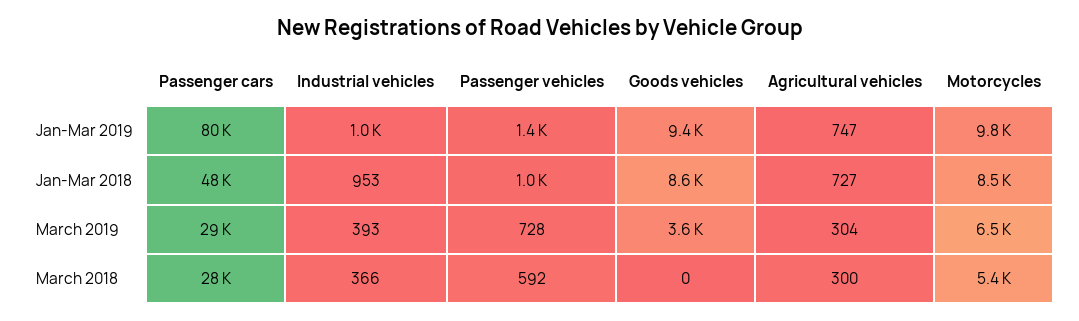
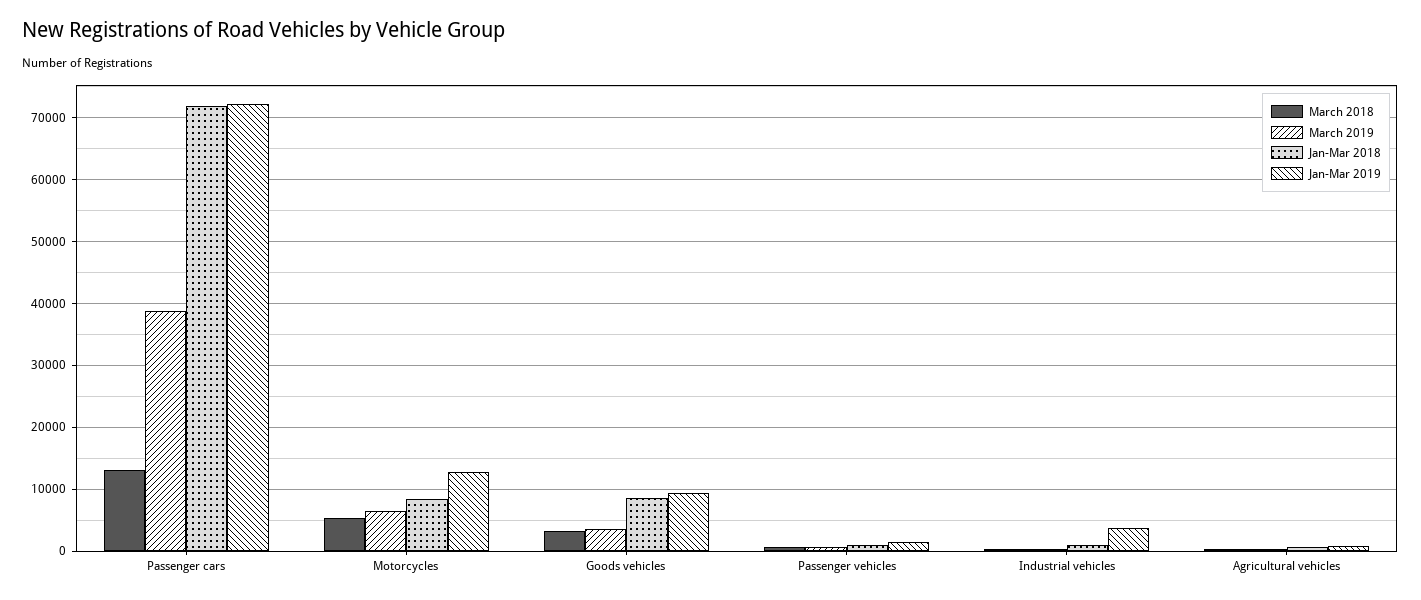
  {
    "Jan-Mar 2019": {
-     "Passenger cars": 80000,
+     "Passenger cars": 72000,
-     "Industrial vehicles": 1000,
+     "Industrial vehicles": 4000,
      "Passenger vehicles": 1400,
      "Goods vehicles": 9400,
      "Agricultural vehicles": 747,
-     "Motorcycles": 9800
+     "Motorcycles": 13000
    },
    "Jan-Mar 2018": {
-     "Passenger cars": 48000,
+     "Passenger cars": 72000,
      "Industrial vehicles": 953,
      "Passenger vehicles": 1000,
      "Goods vehicles": 8600,
      "Agricultural vehicles": 727,
      "Motorcycles": 8500
    },
    "March 2019": {
-     "Passenger cars": 29000,
+     "Passenger cars": 39000,
      "Industrial vehicles": 393,
      "Passenger vehicles": 728,
      "Goods vehicles": 3600,
      "Agricultural vehicles": 304,
      "Motorcycles": 6500
    },
    "March 2018": {
-     "Passenger cars": 28000,
+     "Passenger cars": 13000,
      "Industrial vehicles": 366,
      "Passenger vehicles": 592,
-     "Goods vehicles": 0,
+     "Goods vehicles": 3000,
      "Agricultural vehicles": 300,
      "Motorcycles": 5400
    }
  }

